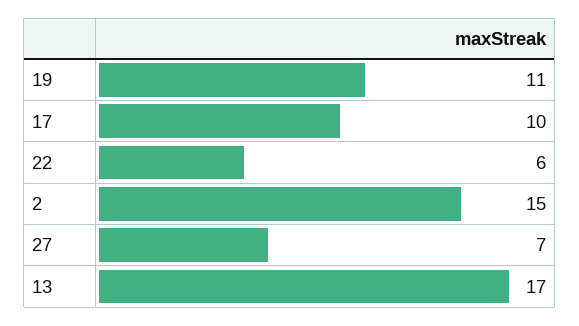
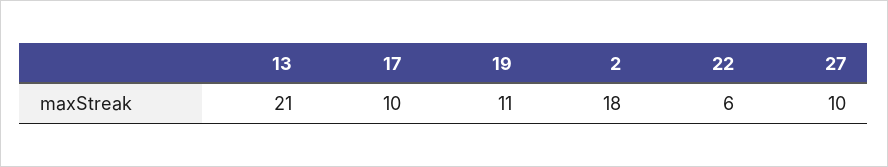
  {
    "19": 11,
    "17": 10,
    "22": 6,
-   "2": 15,
+   "2": 18,
-   "27": 7,
+   "27": 10,
-   "13": 17
+   "13": 21
  }

